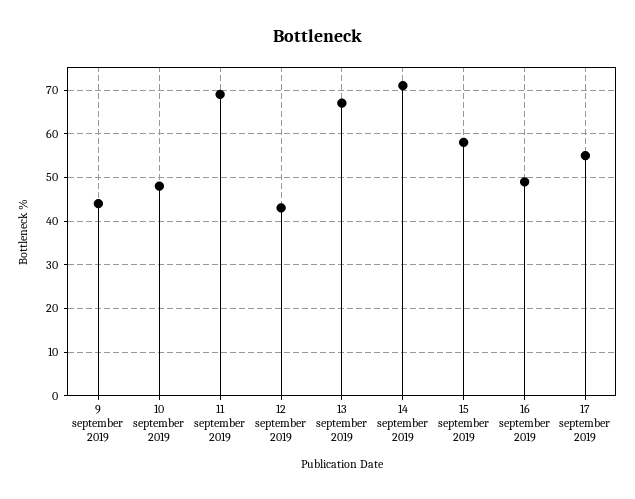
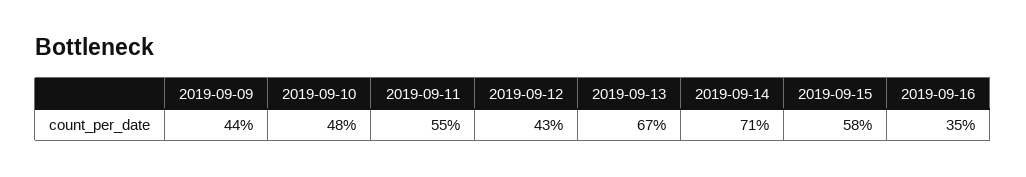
  {
    "9 september 2019": 44,
    "10 september 2019": 48,
-   "11 september 2019": 70,
+   "11 september 2019": 55,
    "12 september 2019": 43,
    "13 september 2019": 67,
    "14 september 2019": 71,
    "15 september 2019": 58,
-   "16 september 2019": 50,
+   "16 september 2019": 35
-   "17 september 2019": 55
  }

